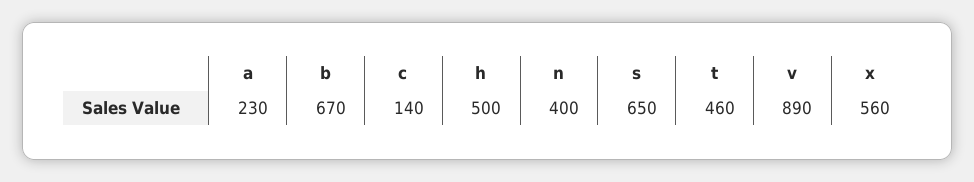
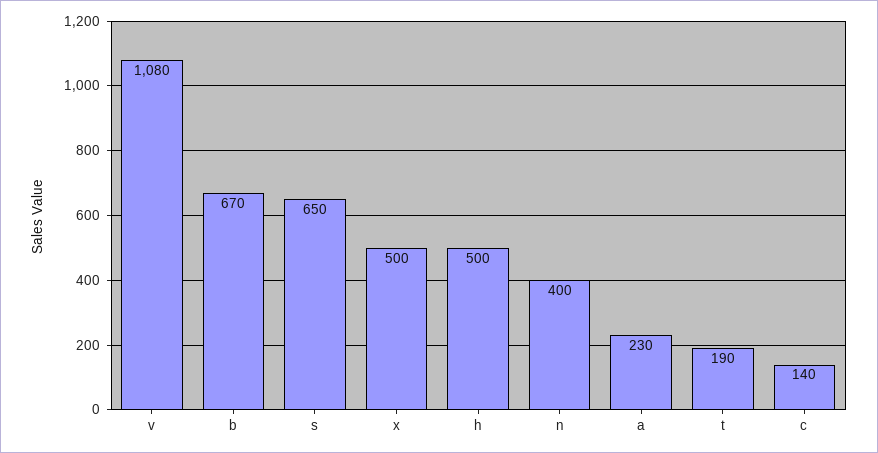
  {
    "a": 230,
    "b": 670,
    "c": 140,
    "h": 500,
    "n": 400,
    "s": 650,
-   "t": 460,
+   "t": 190,
-   "v": 890,
+   "v": 1080,
-   "x": 560
+   "x": 500
  }

